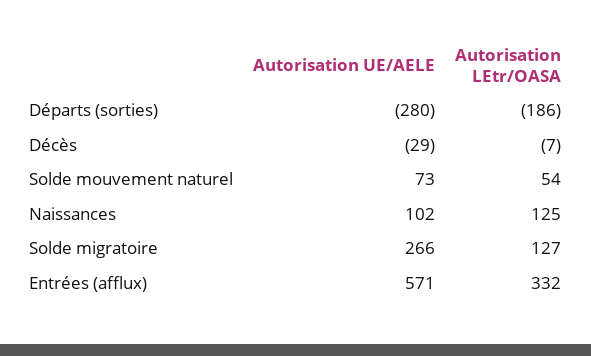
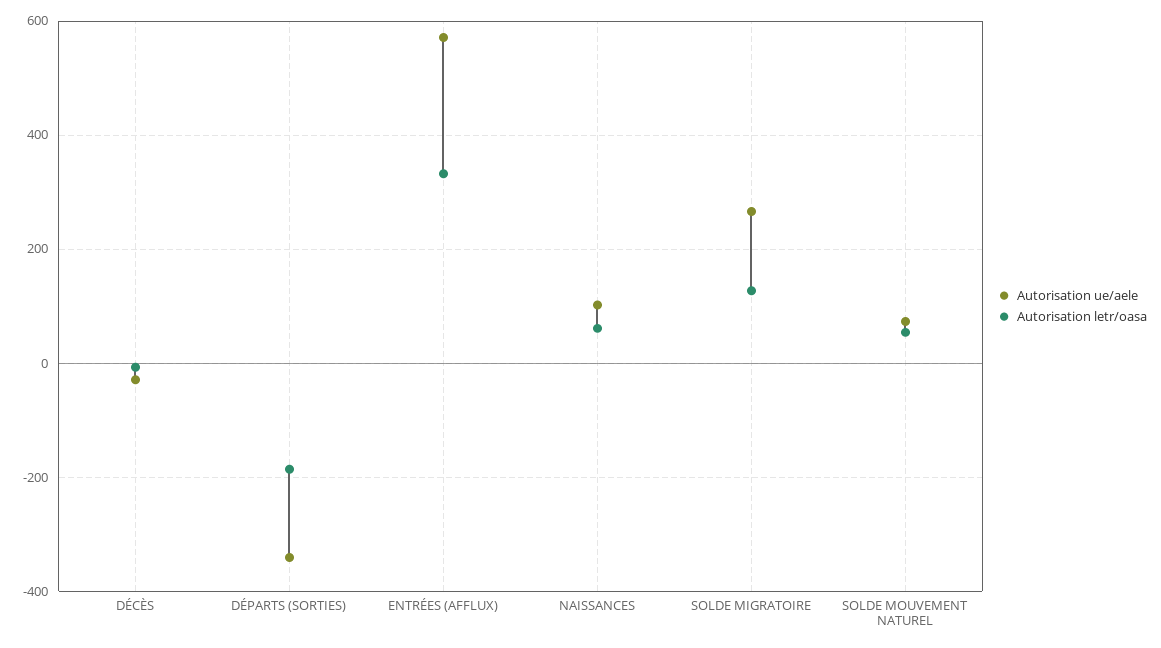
  {
    "Autorisation UE/AELE": {
-     "Départs (sorties)": -280,
+     "Départs (sorties)": -340,
      "Décès": -29,
      "Solde mouvement naturel": 73,
      "Naissances": 102,
      "Solde migratoire": 266,
      "Entrées (afflux)": 571
    },
    "Autorisation LEtr/OASA": {
      "Départs (sorties)": -186,
      "Décès": -7,
      "Solde mouvement naturel": 54,
-     "Naissances": 125,
+     "Naissances": 60,
      "Solde migratoire": 127,
      "Entrées (afflux)": 332
    }
  }

